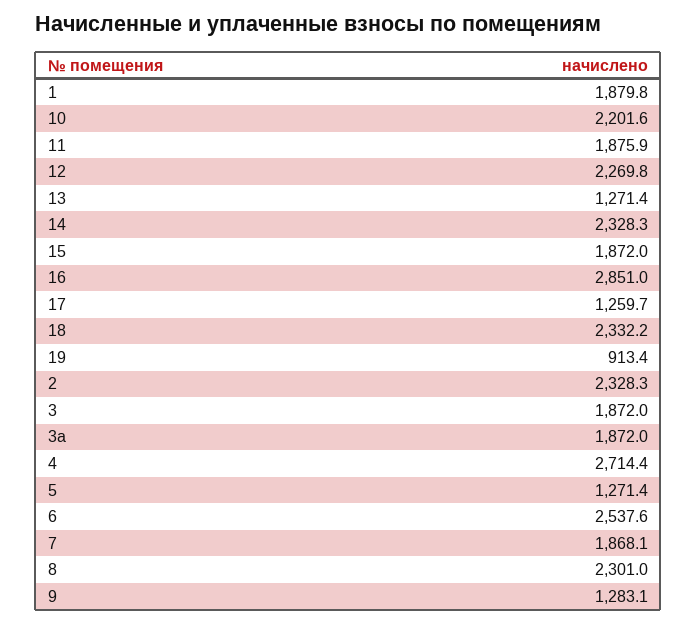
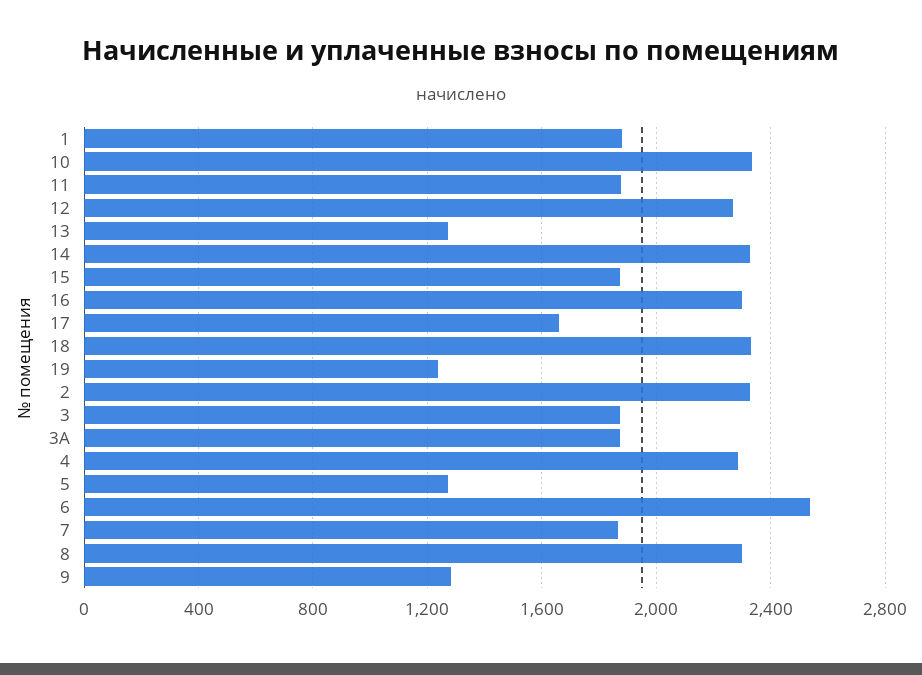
  {
    "1": 1879.8,
-   "10": 2201.6,
+   "10": 2350,
    "11": 1875.9,
    "12": 2269.8,
    "13": 1271.4,
    "14": 2328.3,
    "15": 1872,
-   "16": 2851,
+   "16": 2300,
-   "17": 1259.7,
+   "17": 1650,
    "18": 2332.2,
-   "19": 913.4,
+   "19": 1250,
    "2": 2328.3,
    "3": 1872,
    "3а": 1872,
-   "4": 2714.4,
+   "4": 2300,
    "5": 1271.4,
    "6": 2537.6,
    "7": 1868.1,
    "8": 2301,
    "9": 1283.1
  }

